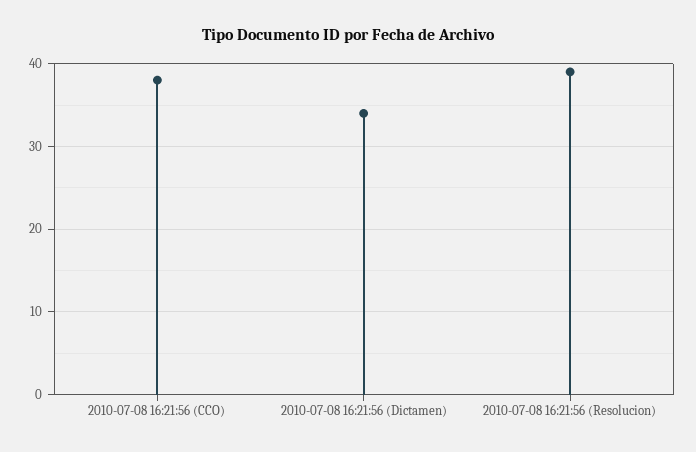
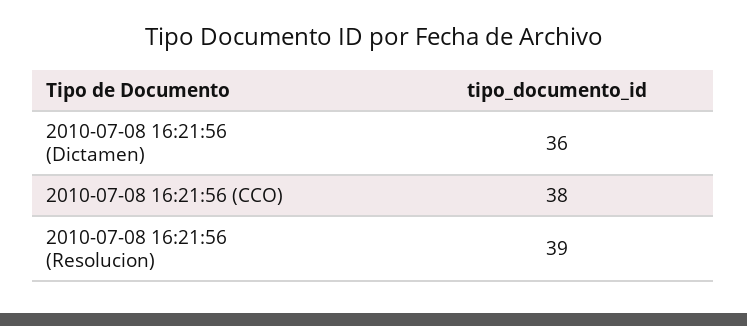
  {
    "2010-07-08 16:21:56 (CCO)": 38,
-   "2010-07-08 16:21:56 (Dictamen)": 34,
+   "2010-07-08 16:21:56 (Dictamen)": 36,
    "2010-07-08 16:21:56 (Resolucion)": 39
  }

